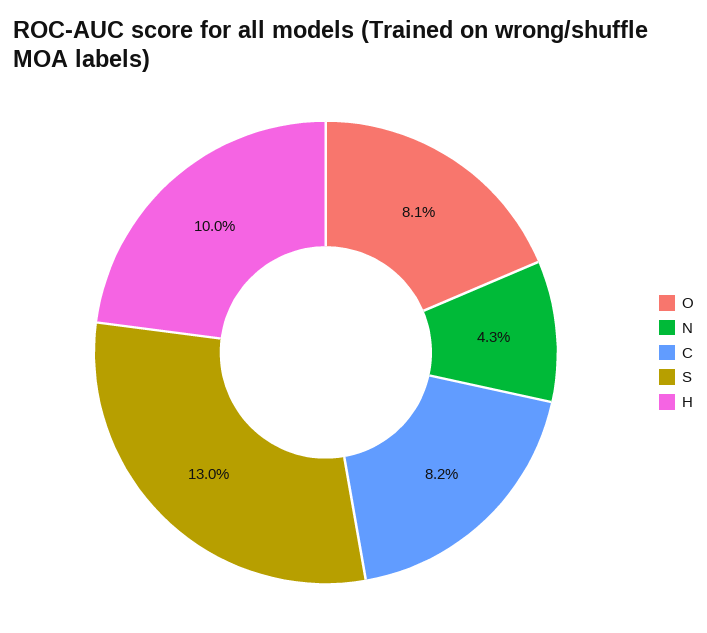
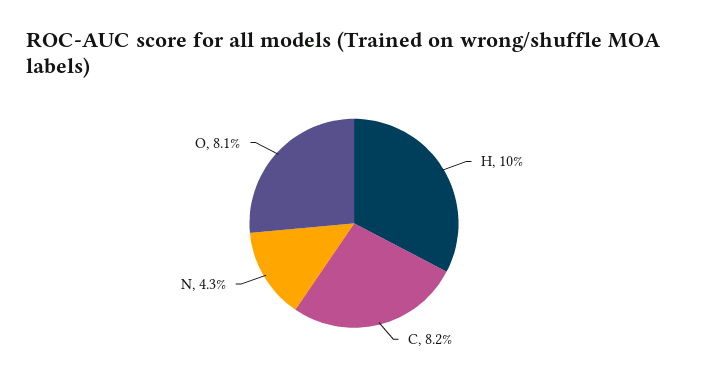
  {
    "O": 8.1,
    "N": 4.3,
    "C": 8.2,
-   "S": 13,
    "H": 10
  }

